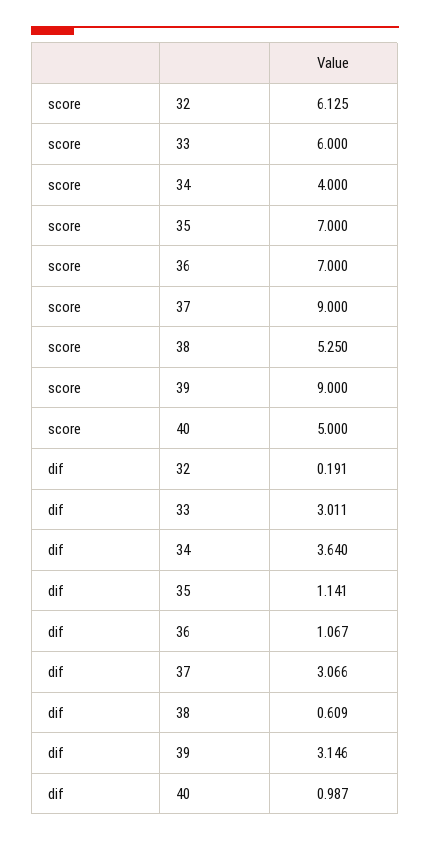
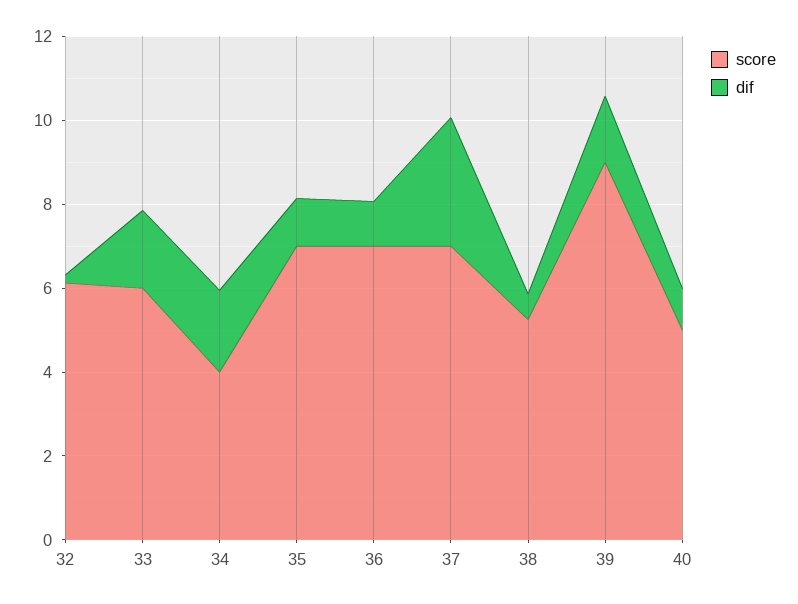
  {
    "score": {
      "32": 6.125,
      "33": 6,
      "34": 4,
      "35": 7,
      "36": 7,
-     "37": 9,
+     "37": 7,
      "38": 5.25,
      "39": 9,
      "40": 5
    },
    "dif": {
      "32": 0.191,
-     "33": 3.011,
+     "33": 2,
-     "34": 3.64,
+     "34": 2,
      "35": 1.141,
      "36": 1.067,
      "37": 3.066,
      "38": 0.609,
-     "39": 3.146,
+     "39": 1.5,
      "40": 0.987
    }
  }

